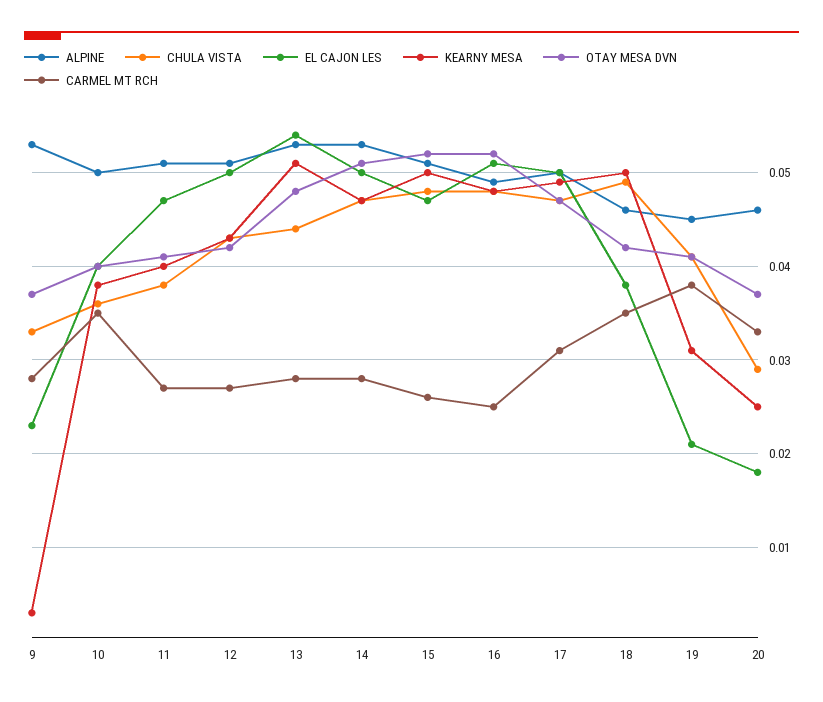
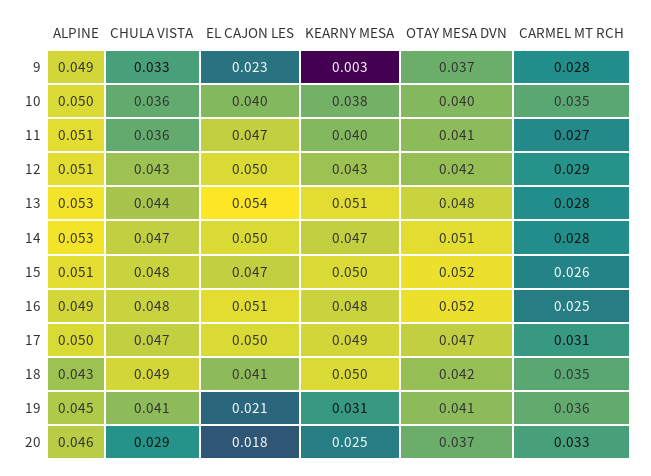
  {
    "ALPINE": {
-     "9": 0.053,
+     "9": 0.049,
      "10": 0.05,
      "11": 0.051,
      "12": 0.051,
      "13": 0.053,
      "14": 0.053,
      "15": 0.051,
      "16": 0.049,
      "17": 0.05,
-     "18": 0.046,
+     "18": 0.043,
      "19": 0.045,
      "20": 0.046
    },
    "CHULA VISTA": {
      "9": 0.033,
      "10": 0.036,
-     "11": 0.038,
+     "11": 0.036,
      "12": 0.043,
      "13": 0.044,
      "14": 0.047,
      "15": 0.048,
      "16": 0.048,
      "17": 0.047,
      "18": 0.049,
      "19": 0.041,
      "20": 0.029
    },
    "EL CAJON LES": {
      "9": 0.023,
      "10": 0.04,
      "11": 0.047,
      "12": 0.05,
      "13": 0.054,
      "14": 0.05,
      "15": 0.047,
      "16": 0.051,
      "17": 0.05,
-     "18": 0.038,
+     "18": 0.041,
      "19": 0.021,
      "20": 0.018
    },
    "KEARNY MESA": {
      "9": 0.003,
      "10": 0.038,
      "11": 0.04,
      "12": 0.043,
      "13": 0.051,
      "14": 0.047,
      "15": 0.05,
      "16": 0.048,
      "17": 0.049,
      "18": 0.05,
      "19": 0.031,
      "20": 0.025
    },
    "OTAY MESA DVN": {
      "9": 0.037,
      "10": 0.04,
      "11": 0.041,
      "12": 0.042,
      "13": 0.048,
      "14": 0.051,
      "15": 0.052,
      "16": 0.052,
      "17": 0.047,
      "18": 0.042,
      "19": 0.041,
      "20": 0.037
    },
    "CARMEL MT RCH": {
      "9": 0.028,
      "10": 0.035,
      "11": 0.027,
-     "12": 0.027,
+     "12": 0.029,
      "13": 0.028,
      "14": 0.028,
      "15": 0.026,
      "16": 0.025,
      "17": 0.031,
      "18": 0.035,
-     "19": 0.038,
+     "19": 0.036,
      "20": 0.033
    }
  }

